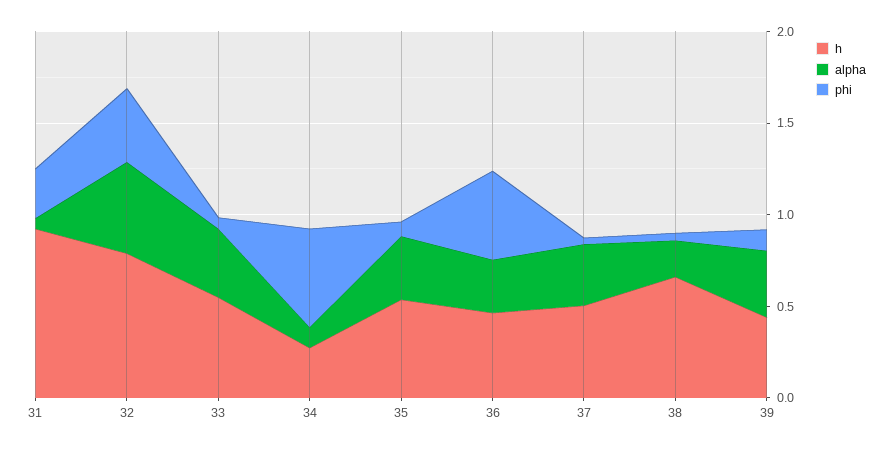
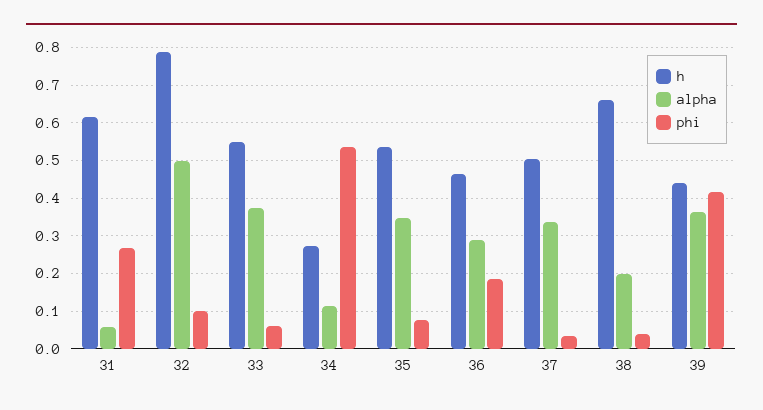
  {
    "h": {
-     "31": 0.9,
+     "31": 0.62,
      "32": 0.78,
      "33": 0.54,
      "34": 0.28,
      "35": 0.54,
      "36": 0.46,
      "37": 0.5,
      "38": 0.66,
      "39": 0.44
    },
    "alpha": {
      "31": 0.06,
      "32": 0.5,
      "33": 0.38,
      "34": 0.12,
      "35": 0.34,
      "36": 0.28,
      "37": 0.34,
      "38": 0.2,
      "39": 0.36
    },
    "phi": {
      "31": 0.26,
-     "32": 0.4,
+     "32": 0.1,
      "33": 0.06,
      "34": 0.54,
      "35": 0.08,
-     "36": 0.5,
+     "36": 0.18,
      "37": 0.04,
      "38": 0.04,
-     "39": 0.1
+     "39": 0.42
    }
  }

